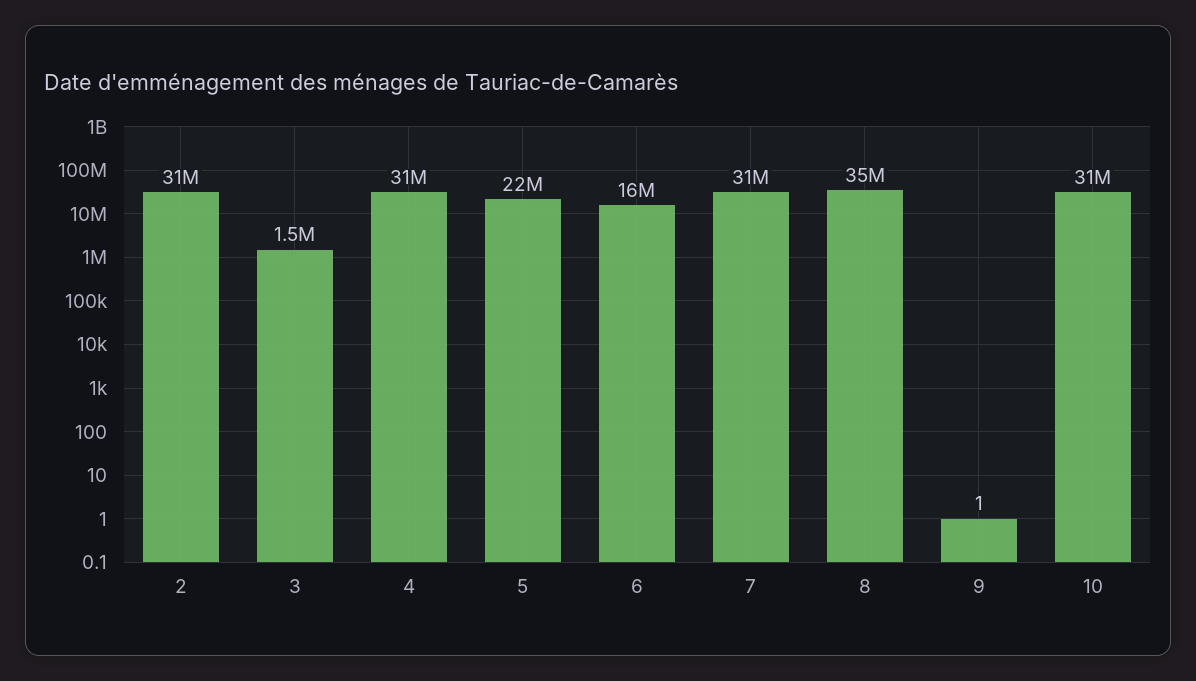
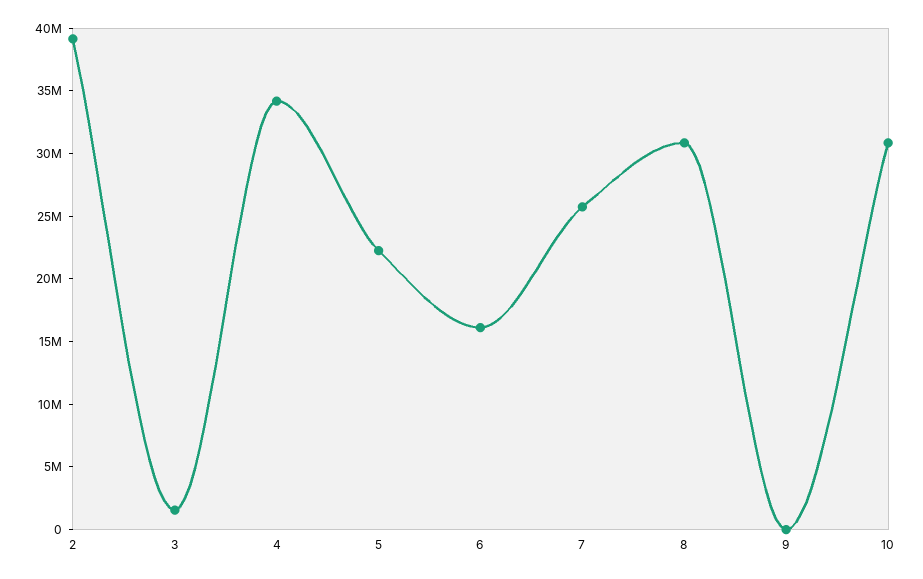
  {
-   "2": 31000000,
+   "2": 39000000,
    "3": 1500000,
-   "4": 31000000,
+   "4": 34000000,
    "5": 22000000,
    "6": 16000000,
-   "7": 31000000,
+   "7": 26000000,
-   "8": 35000000,
+   "8": 31000000,
    "9": 1,
    "10": 31000000
  }

